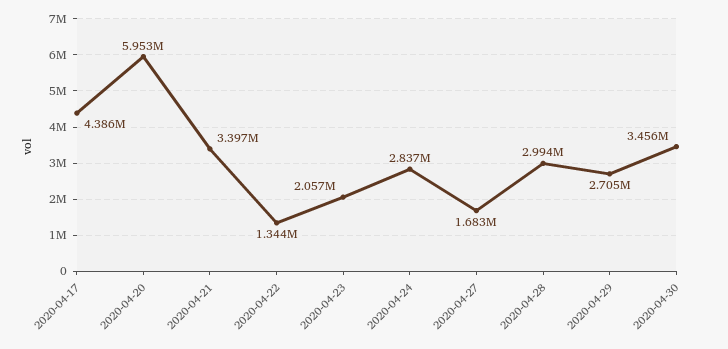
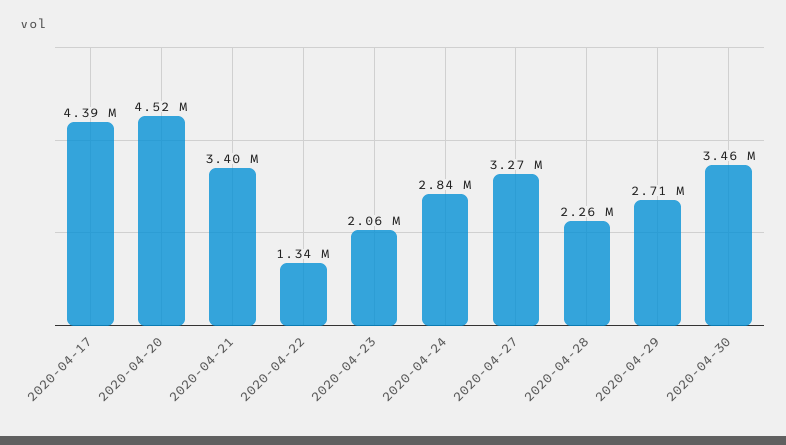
  {
    "2020-04-17": 4386000,
-   "2020-04-20": 5953000,
+   "2020-04-20": 4520000,
    "2020-04-21": 3397000,
    "2020-04-22": 1344000,
    "2020-04-23": 2057000,
    "2020-04-24": 2837000,
-   "2020-04-27": 1683000,
+   "2020-04-27": 3270000,
-   "2020-04-28": 2994000,
+   "2020-04-28": 2260000,
    "2020-04-29": 2705000,
    "2020-04-30": 3456000
  }

